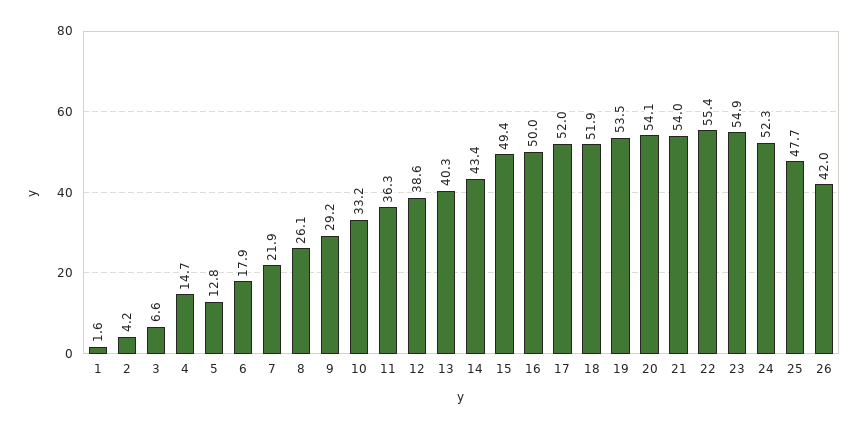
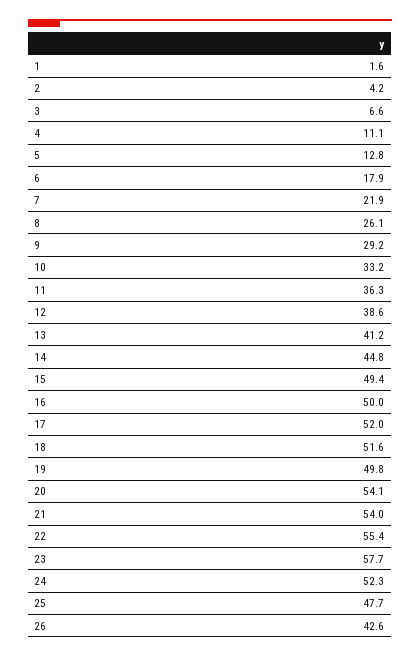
  {
    "1": 1.6,
    "2": 4.2,
    "3": 6.6,
-   "4": 14.7,
+   "4": 11.1,
    "5": 12.8,
    "6": 17.9,
    "7": 21.9,
    "8": 26.1,
    "9": 29.2,
    "10": 33.2,
    "11": 36.3,
    "12": 38.6,
-   "13": 40.3,
+   "13": 41.2,
-   "14": 43.4,
+   "14": 44.8,
    "15": 49.4,
    "16": 50,
    "17": 52,
-   "18": 51.9,
+   "18": 51.6,
-   "19": 53.5,
+   "19": 49.8,
    "20": 54.1,
    "21": 54,
    "22": 55.4,
-   "23": 54.9,
+   "23": 57.7,
    "24": 52.3,
    "25": 47.7,
-   "26": 42
+   "26": 42.6
  }

